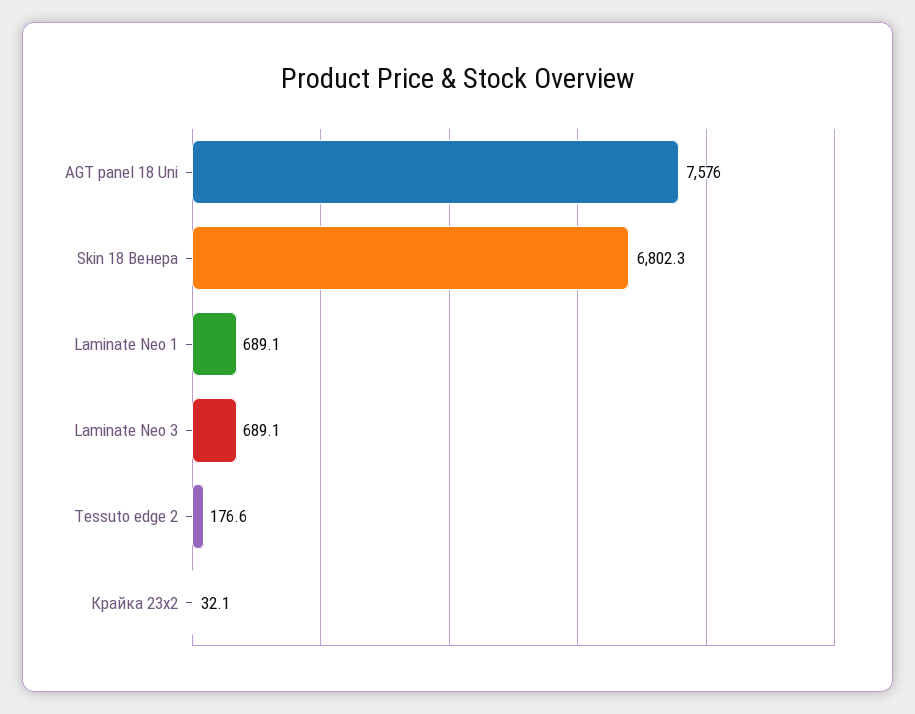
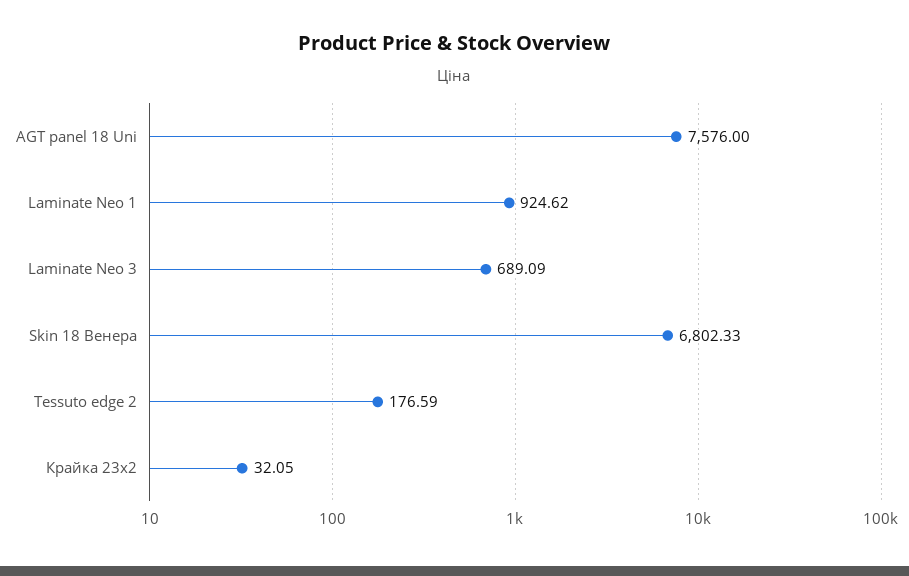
  {
    "AGT panel 18 Uni": 7576,
    "Skin 18 Венера": 6802.33,
-   "Laminate Neo 1": 689.1,
+   "Laminate Neo 1": 924.62,
    "Laminate Neo 3": 689.09,
    "Tessuto edge 2": 176.59,
    "Крайка 23x2": 32.05
  }

